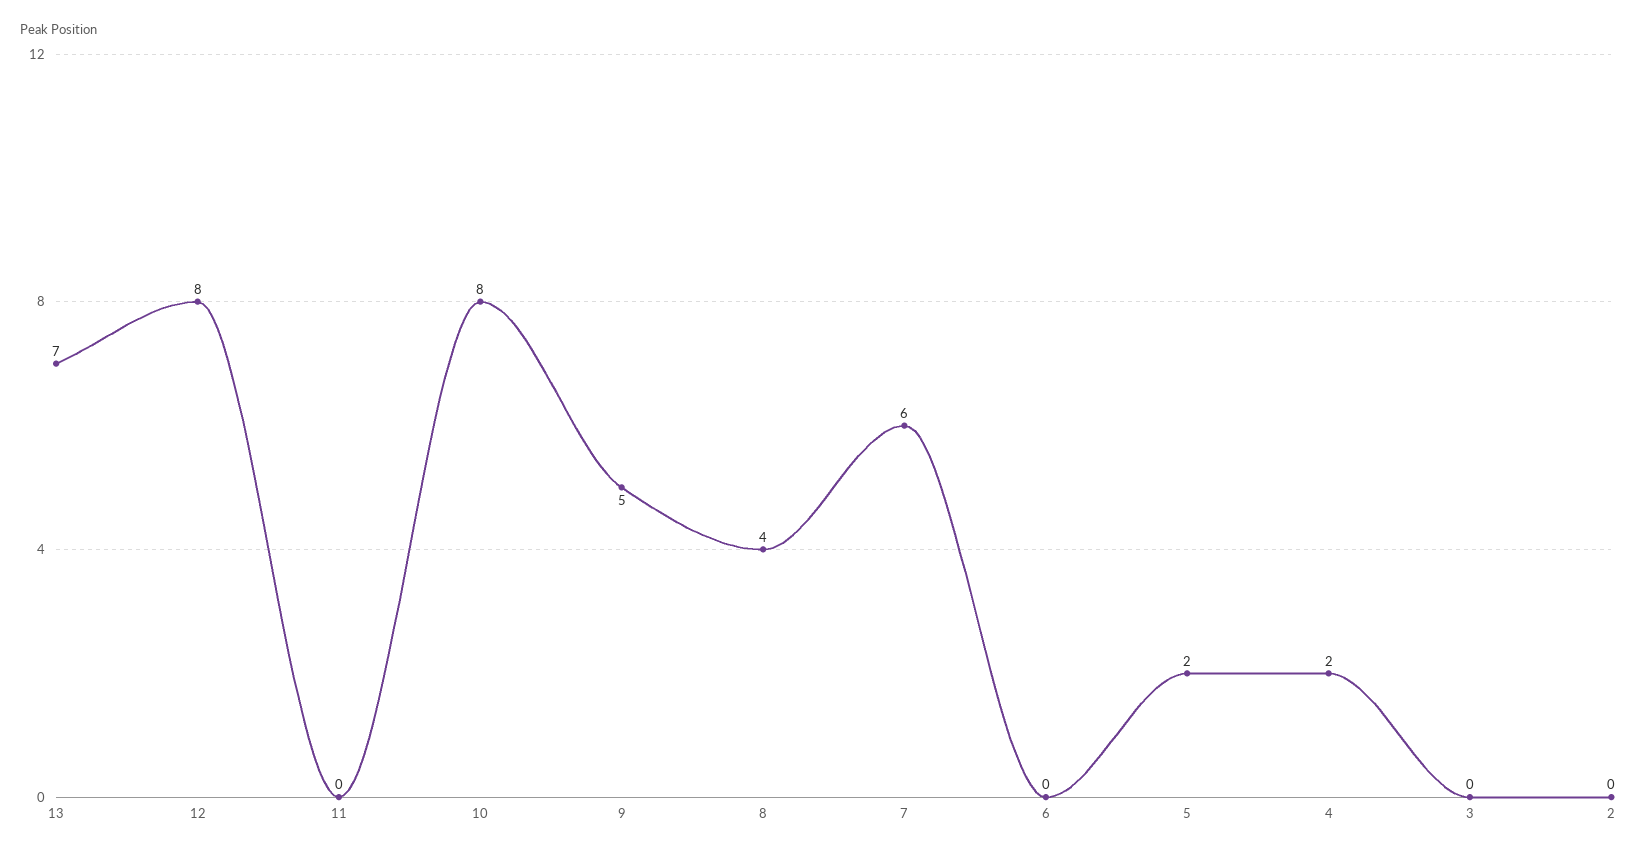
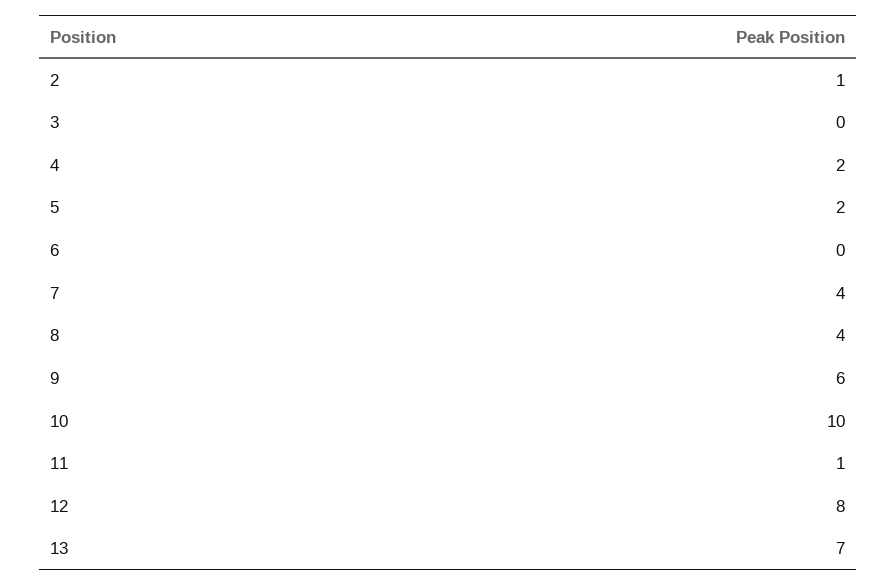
  {
    "13": 7,
    "12": 8,
-   "11": 0,
+   "11": 1,
-   "10": 8,
+   "10": 10,
-   "9": 5,
+   "9": 6,
    "8": 4,
-   "7": 6,
+   "7": 4,
    "6": 0,
    "5": 2,
    "4": 2,
    "3": 0,
-   "2": 0
+   "2": 1
  }

